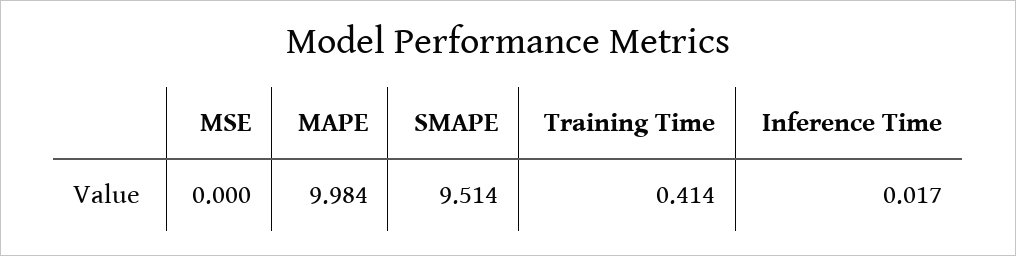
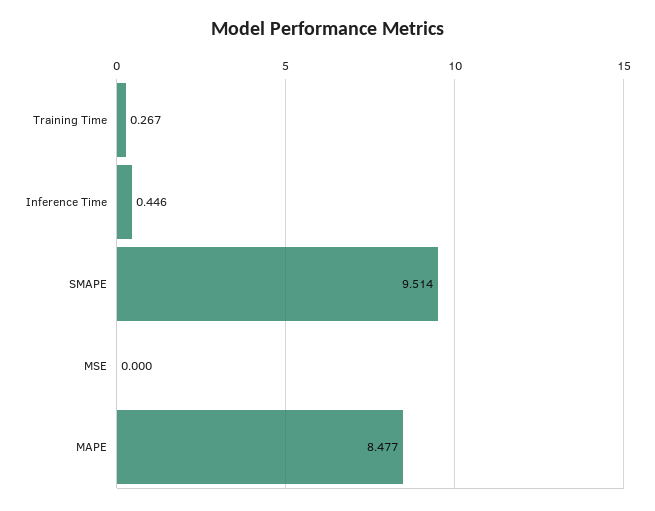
  {
    "MSE": 0,
-   "MAPE": 9.984,
+   "MAPE": 8.477,
    "SMAPE": 9.514,
-   "Training Time": 0.414,
+   "Training Time": 0.267,
-   "Inference Time": 0.017
+   "Inference Time": 0.446
  }

